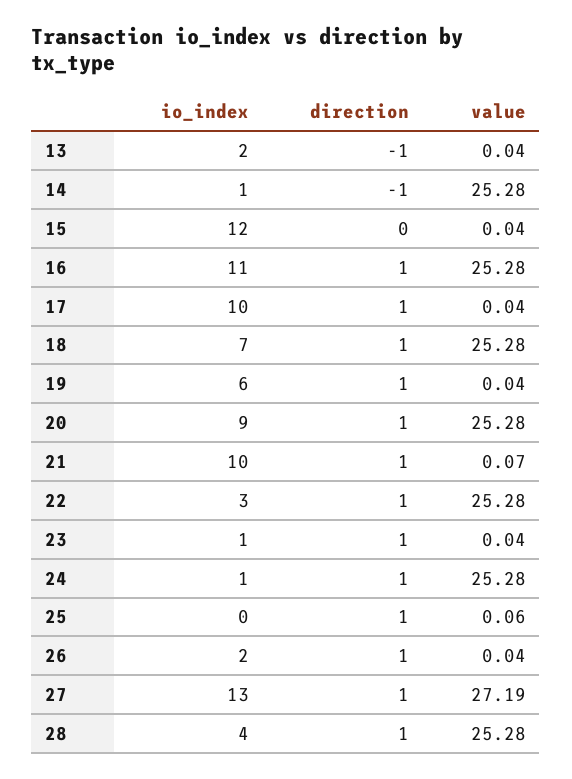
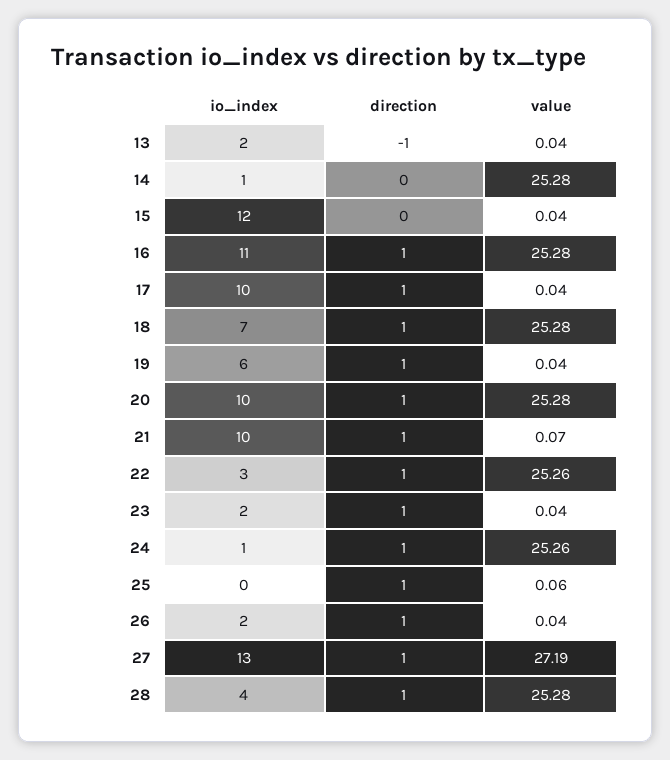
  {
    "io_index": {
      "13": 2,
      "14": 1,
      "15": 12,
      "16": 11,
      "17": 10,
      "18": 7,
      "19": 6,
-     "20": 9,
+     "20": 10,
      "21": 10,
      "22": 3,
-     "23": 1,
+     "23": 2,
      "24": 1,
      "25": 0,
      "26": 2,
      "27": 13,
      "28": 4
    },
    "direction": {
      "13": -1,
-     "14": -1,
+     "14": 0,
      "15": 0,
      "16": 1,
      "17": 1,
      "18": 1,
      "19": 1,
      "20": 1,
      "21": 1,
      "22": 1,
      "23": 1,
      "24": 1,
      "25": 1,
      "26": 1,
      "27": 1,
      "28": 1
    },
    "value": {
      "13": 0.04,
      "14": 25.28,
      "15": 0.04,
      "16": 25.28,
      "17": 0.04,
      "18": 25.28,
      "19": 0.04,
      "20": 25.28,
      "21": 0.07,
-     "22": 25.28,
+     "22": 25.26,
      "23": 0.04,
-     "24": 25.28,
+     "24": 25.26,
      "25": 0.06,
      "26": 0.04,
      "27": 27.19,
      "28": 25.28
    }
  }

